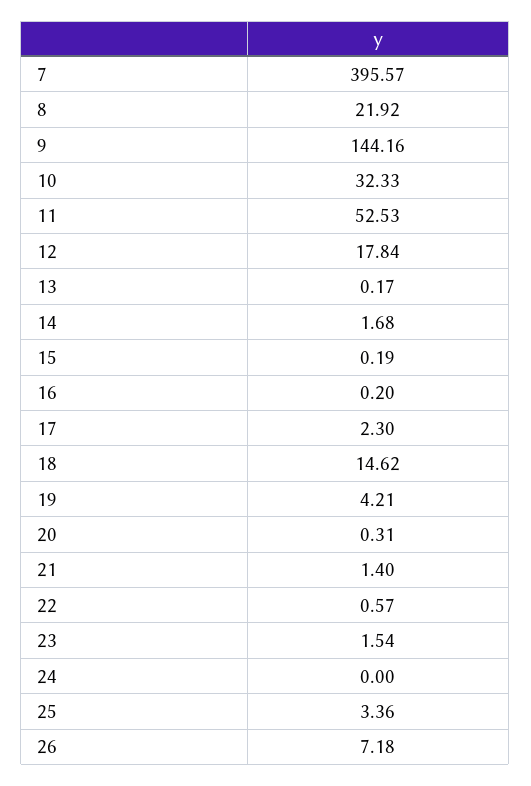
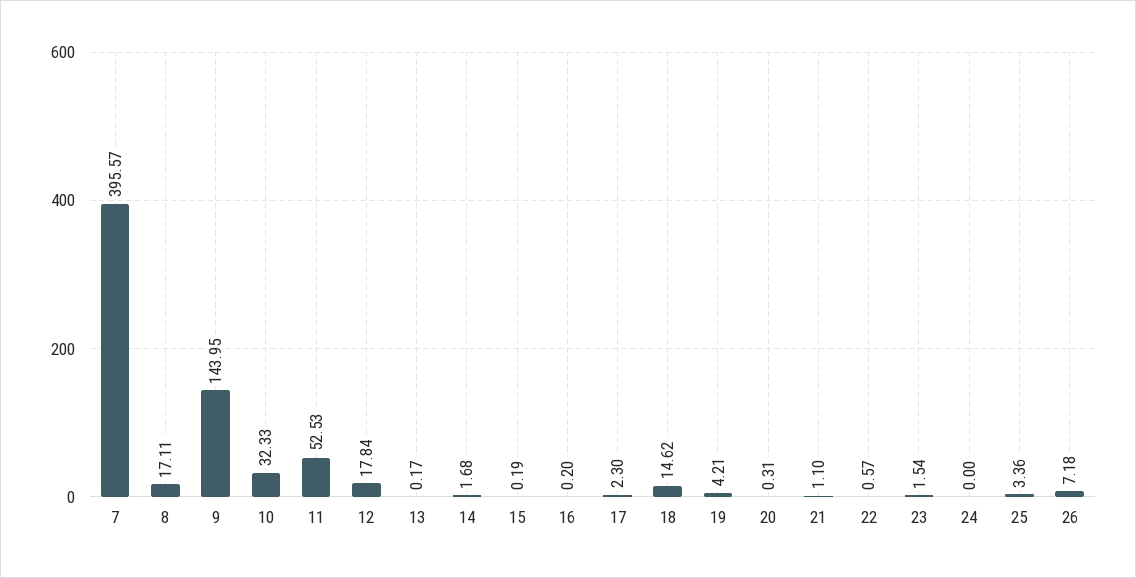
  {
    "7": 395.57,
-   "8": 21.92,
+   "8": 17.11,
-   "9": 144.16,
+   "9": 143.95,
    "10": 32.33,
    "11": 52.53,
    "12": 17.84,
    "13": 0.17,
    "14": 1.68,
    "15": 0.19,
    "16": 0.2,
    "17": 2.3,
    "18": 14.62,
    "19": 4.21,
    "20": 0.31,
-   "21": 1.4,
+   "21": 1.1,
    "22": 0.57,
    "23": 1.54,
    "24": 0,
    "25": 3.36,
    "26": 7.18
  }

